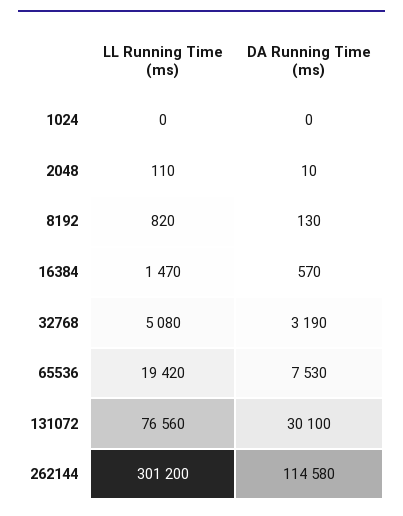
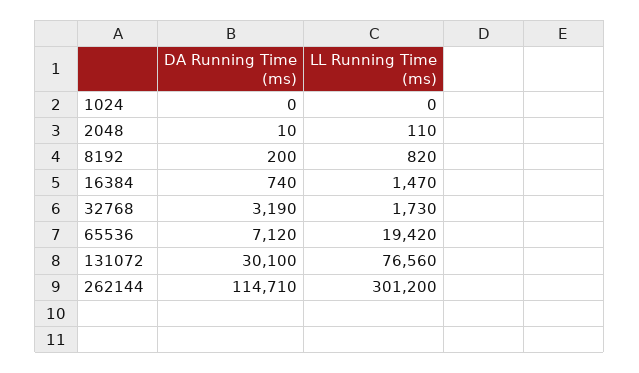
  {
    "LL Running Time (ms)": {
      "1024": 0,
      "2048": 110,
      "8192": 820,
      "16384": 1470,
-     "32768": 5080,
+     "32768": 1730,
      "65536": 19420,
      "131072": 76560,
      "262144": 301200
    },
    "DA Running Time (ms)": {
      "1024": 0,
      "2048": 10,
-     "8192": 130,
+     "8192": 200,
-     "16384": 570,
+     "16384": 740,
      "32768": 3190,
-     "65536": 7530,
+     "65536": 7120,
      "131072": 30100,
-     "262144": 114580
+     "262144": 114710
    }
  }

